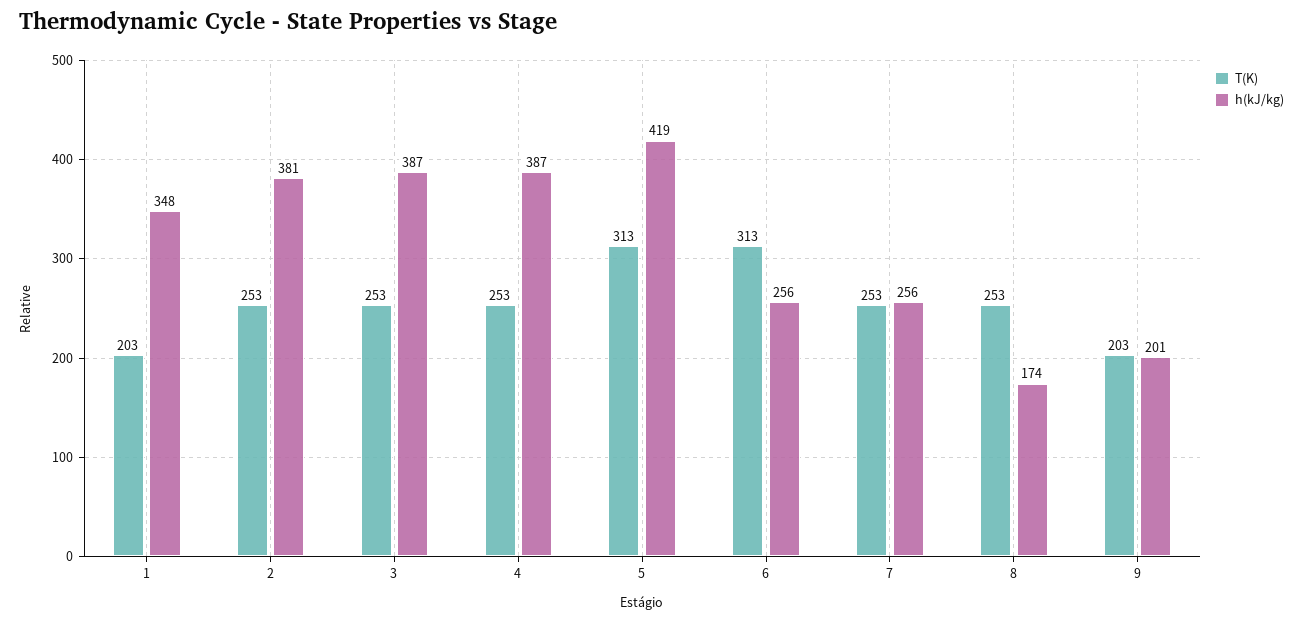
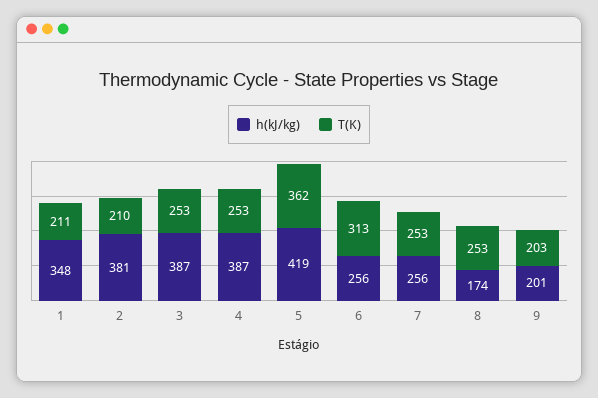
  {
    "T(K)": {
-     "1": 203,
+     "1": 211,
-     "2": 253,
+     "2": 210,
      "3": 253,
      "4": 253,
-     "5": 313,
+     "5": 362,
      "6": 313,
      "7": 253,
      "8": 253,
      "9": 203
    },
    "h(kJ/kg)": {
      "1": 348,
      "2": 381,
      "3": 387,
      "4": 387,
      "5": 419,
      "6": 256,
      "7": 256,
      "8": 174,
      "9": 201
    }
  }

